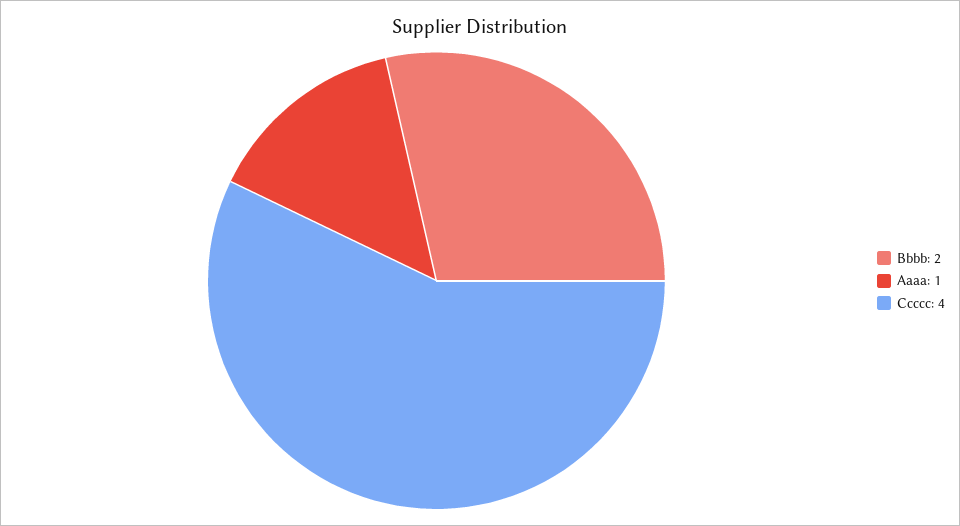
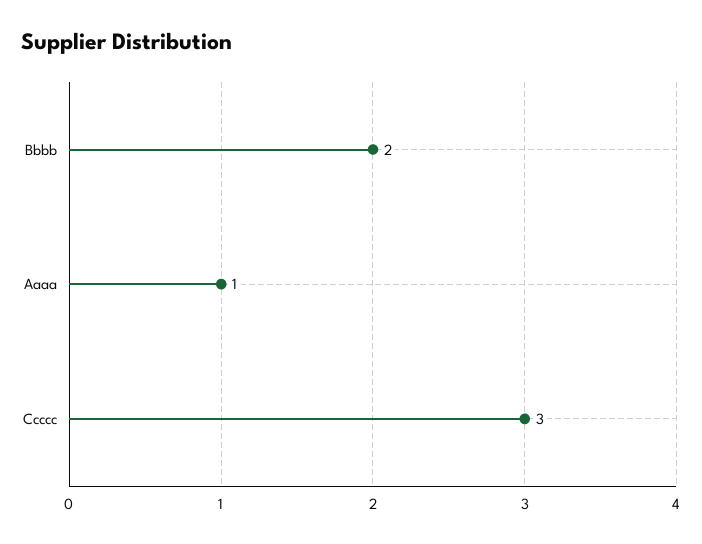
  {
    "Bbbb": 2,
    "Aaaa": 1,
-   "Ccccc": 4
+   "Ccccc": 3
  }

